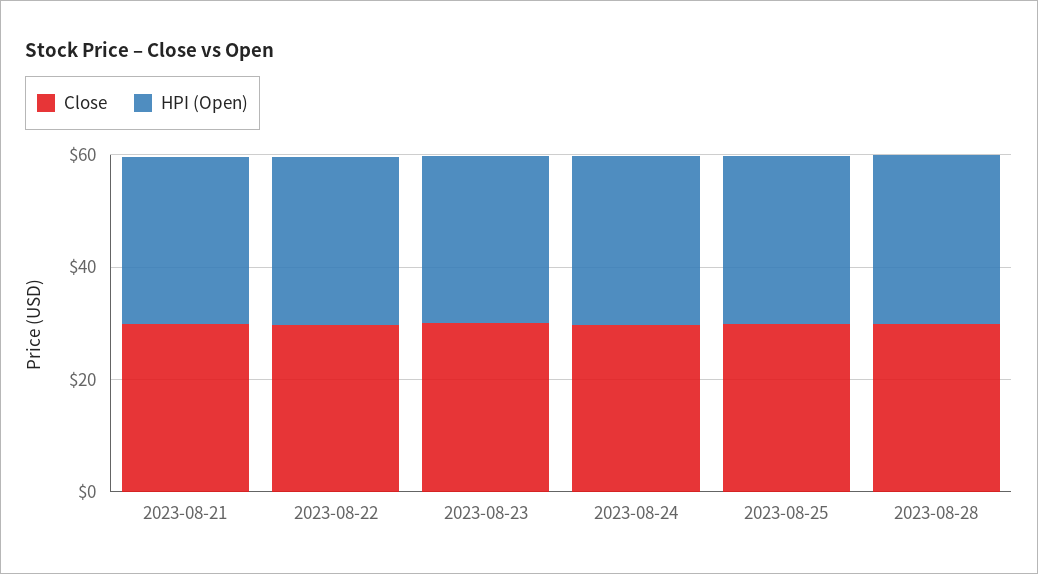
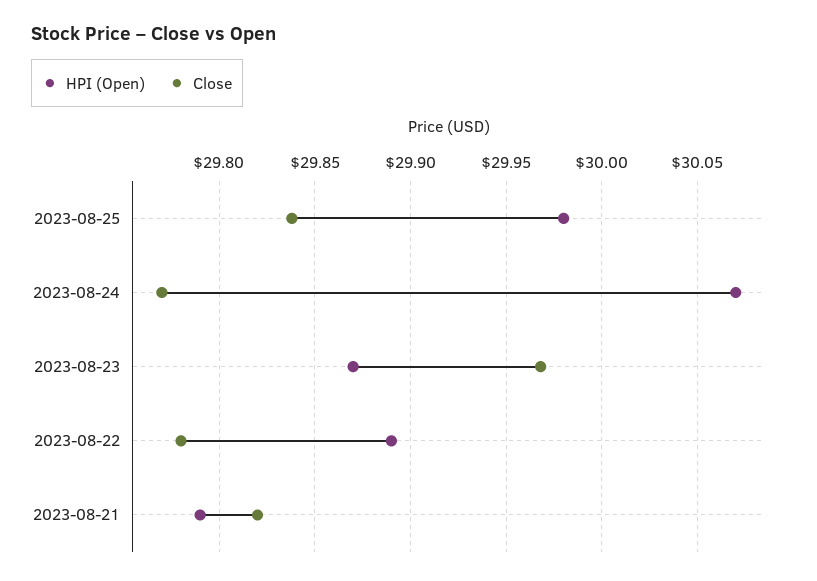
  {
    "Close": {
      "2023-08-21": 29.82,
      "2023-08-22": 29.78,
      "2023-08-23": 29.97,
      "2023-08-24": 29.77,
-     "2023-08-25": 29.84,
+     "2023-08-25": 29.84
-     "2023-08-28": 30
    },
    "HPI (Open)": {
      "2023-08-21": 29.79,
      "2023-08-22": 29.89,
      "2023-08-23": 29.87,
      "2023-08-24": 30.07,
-     "2023-08-25": 29.98,
+     "2023-08-25": 29.98
-     "2023-08-28": 30
    }
  }

